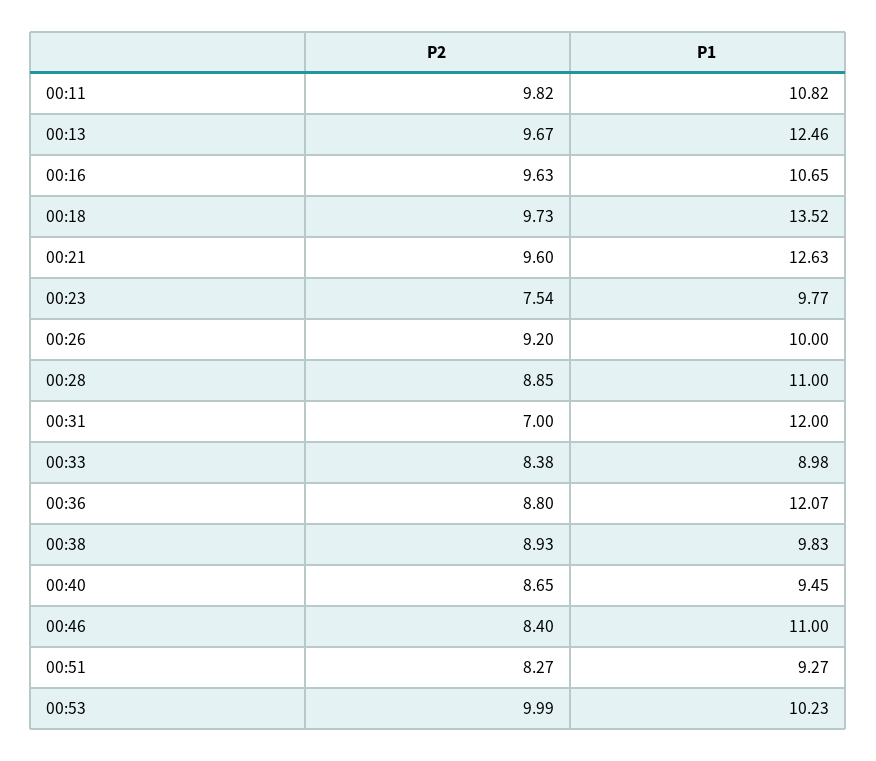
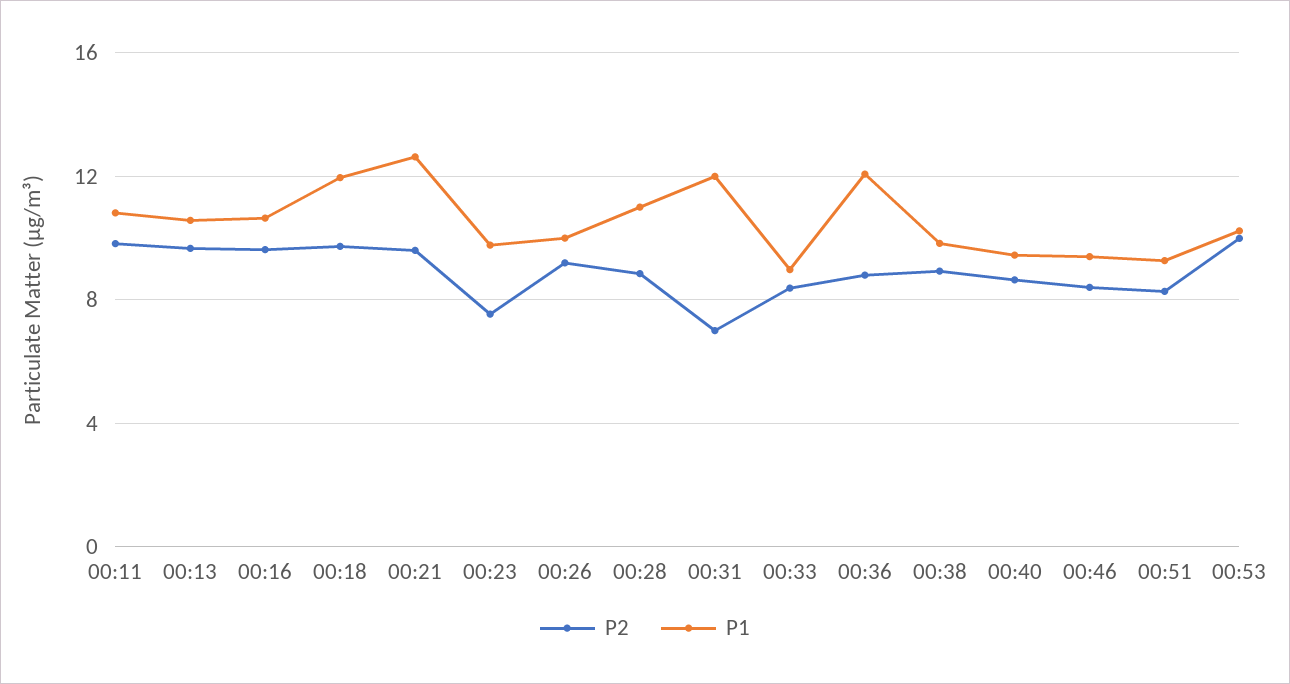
  {
    "P2": {
      "00:11": 9.82,
      "00:13": 9.67,
      "00:16": 9.63,
      "00:18": 9.73,
      "00:21": 9.6,
      "00:23": 7.54,
      "00:26": 9.2,
      "00:28": 8.85,
      "00:31": 7,
      "00:33": 8.38,
      "00:36": 8.8,
      "00:38": 8.93,
      "00:40": 8.65,
      "00:46": 8.4,
      "00:51": 8.27,
      "00:53": 9.99
    },
    "P1": {
      "00:11": 10.82,
-     "00:13": 12.46,
+     "00:13": 10.5,
      "00:16": 10.65,
-     "00:18": 13.52,
+     "00:18": 12,
      "00:21": 12.63,
      "00:23": 9.77,
      "00:26": 10,
      "00:28": 11,
      "00:31": 12,
      "00:33": 8.98,
      "00:36": 12.07,
      "00:38": 9.83,
      "00:40": 9.45,
-     "00:46": 11,
+     "00:46": 9.5,
      "00:51": 9.27,
      "00:53": 10.23
    }
  }

